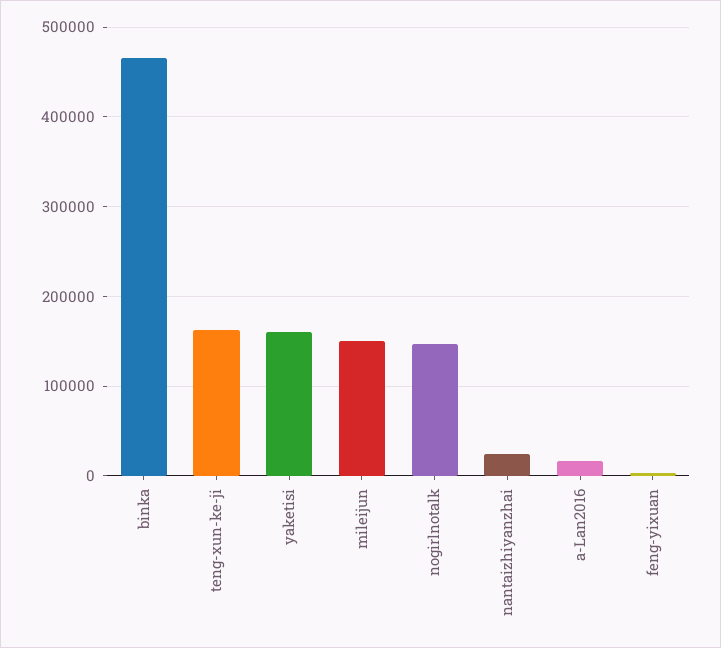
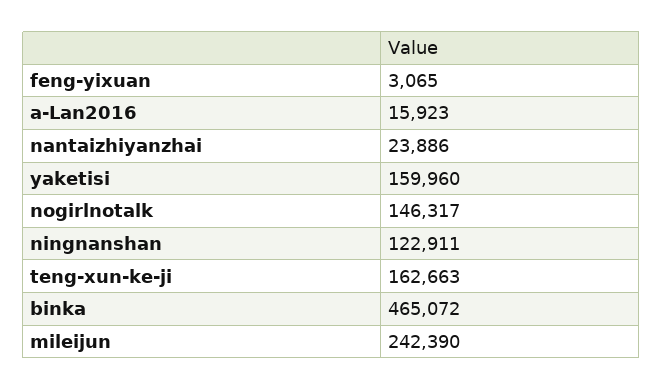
  {
    "binka": 465072,
    "teng-xun-ke-ji": 162663,
    "yaketisi": 159960,
-   "mileijun": 150000,
+   "mileijun": 242390,
    "nogirlnotalk": 146317,
    "nantaizhiyanzhai": 23886,
    "a-Lan2016": 15923,
-   "feng-yixuan": 3065
+   "feng-yixuan": 3065,
+   "ningnanshan": 122911
  }

